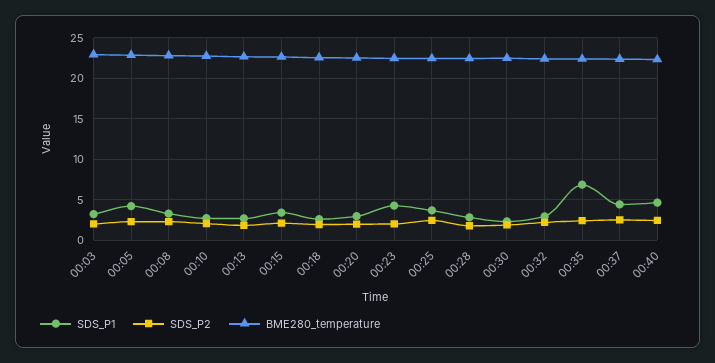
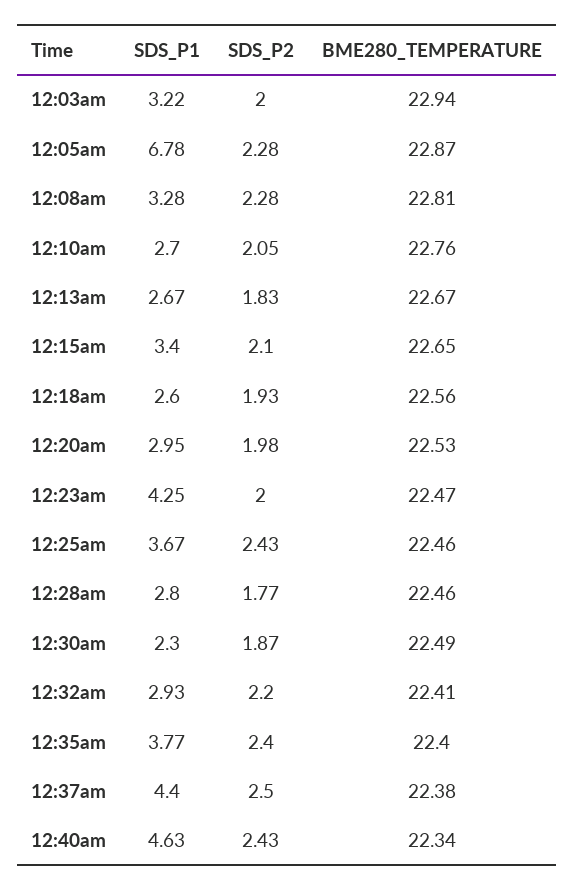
  {
    "SDS_P1": {
      "00:03": 3.22,
-     "00:05": 4,
+     "00:05": 6.78,
      "00:08": 3.28,
      "00:10": 2.7,
      "00:13": 2.67,
      "00:15": 3.4,
      "00:18": 2.6,
      "00:20": 2.95,
      "00:23": 4.25,
      "00:25": 3.67,
      "00:28": 2.8,
      "00:30": 2.3,
      "00:32": 2.93,
-     "00:35": 7,
+     "00:35": 3.77,
      "00:37": 4.4,
      "00:40": 4.63
    },
    "SDS_P2": {
      "00:03": 2,
      "00:05": 2.28,
      "00:08": 2.28,
      "00:10": 2.05,
      "00:13": 1.83,
      "00:15": 2.1,
      "00:18": 1.93,
      "00:20": 1.98,
      "00:23": 2,
      "00:25": 2.43,
      "00:28": 1.77,
      "00:30": 1.87,
      "00:32": 2.2,
      "00:35": 2.4,
      "00:37": 2.5,
      "00:40": 2.43
    },
    "BME280_temperature": {
      "00:03": 22.94,
      "00:05": 22.87,
      "00:08": 22.81,
      "00:10": 22.76,
      "00:13": 22.67,
      "00:15": 22.65,
      "00:18": 22.56,
      "00:20": 22.53,
      "00:23": 22.47,
      "00:25": 22.46,
      "00:28": 22.46,
      "00:30": 22.49,
      "00:32": 22.41,
      "00:35": 22.4,
      "00:37": 22.38,
      "00:40": 22.34
    }
  }

